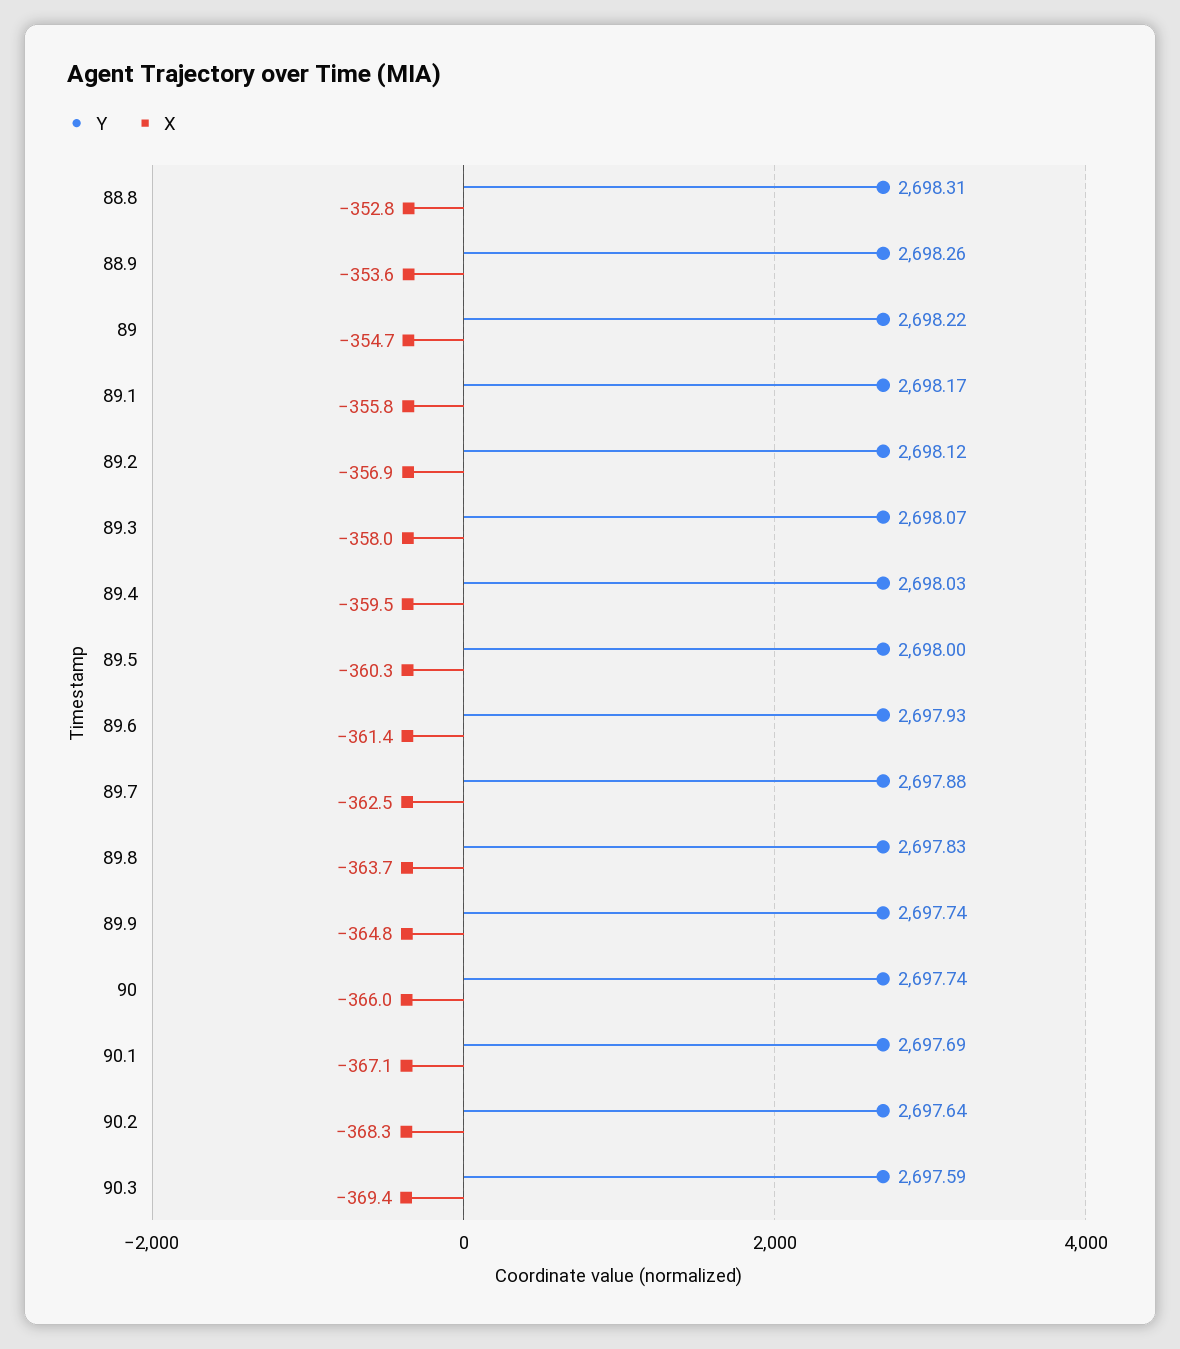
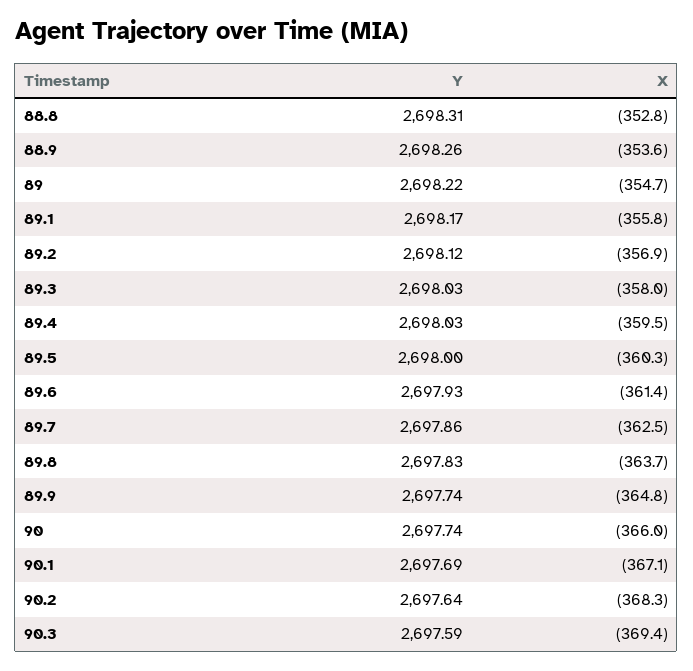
  {
    "Y": {
      "88.8": 2698.31,
      "88.9": 2698.26,
      "89": 2698.22,
      "89.1": 2698.17,
      "89.2": 2698.12,
-     "89.3": 2698.07,
+     "89.3": 2698.03,
      "89.4": 2698.03,
      "89.5": 2698,
      "89.6": 2697.93,
-     "89.7": 2697.88,
+     "89.7": 2697.86,
      "89.8": 2697.83,
      "89.9": 2697.74,
      "90": 2697.74,
      "90.1": 2697.69,
      "90.2": 2697.64,
      "90.3": 2697.59
    },
    "X": {
      "88.8": -352.8,
      "88.9": -353.6,
      "89": -354.7,
      "89.1": -355.8,
      "89.2": -356.9,
      "89.3": -358,
      "89.4": -359.5,
      "89.5": -360.3,
      "89.6": -361.4,
      "89.7": -362.5,
      "89.8": -363.7,
      "89.9": -364.8,
      "90": -366,
      "90.1": -367.1,
      "90.2": -368.3,
      "90.3": -369.4
    }
  }

